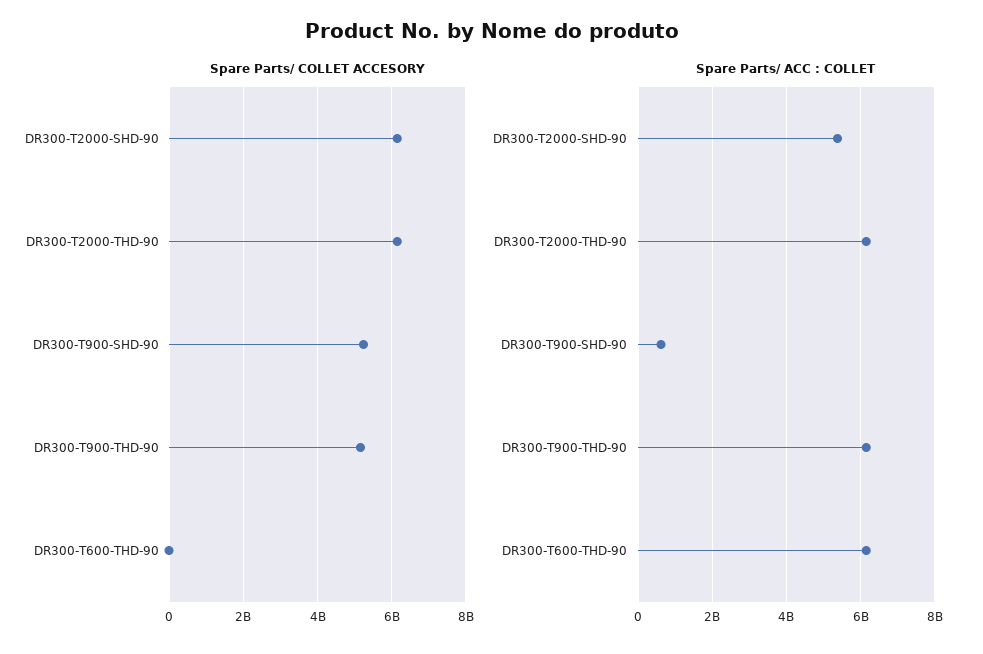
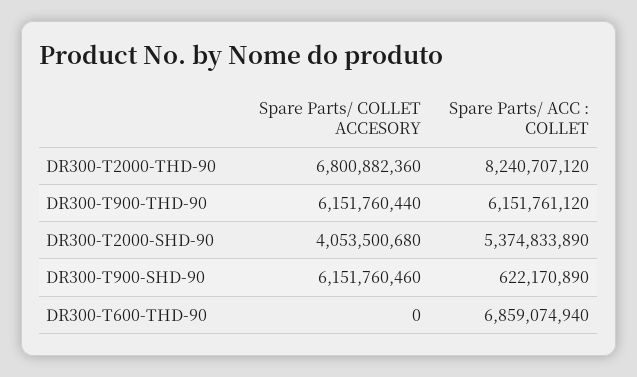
  {
    "Spare Parts/ COLLET ACCESORY": {
-     "DR300-T2000-SHD-90": 6200000000,
+     "DR300-T2000-SHD-90": 4053500680,
-     "DR300-T2000-THD-90": 6200000000,
+     "DR300-T2000-THD-90": 6800882360,
-     "DR300-T900-SHD-90": 5200000000,
+     "DR300-T900-SHD-90": 6151760460,
-     "DR300-T900-THD-90": 5200000000,
+     "DR300-T900-THD-90": 6151760440,
      "DR300-T600-THD-90": 0
    },
    "Spare Parts/ ACC : COLLET": {
      "DR300-T2000-SHD-90": 5374833890,
-     "DR300-T2000-THD-90": 6200000000,
+     "DR300-T2000-THD-90": 8240707120,
      "DR300-T900-SHD-90": 622170890,
      "DR300-T900-THD-90": 6151761120,
-     "DR300-T600-THD-90": 6200000000
+     "DR300-T600-THD-90": 6859074940
    }
  }

